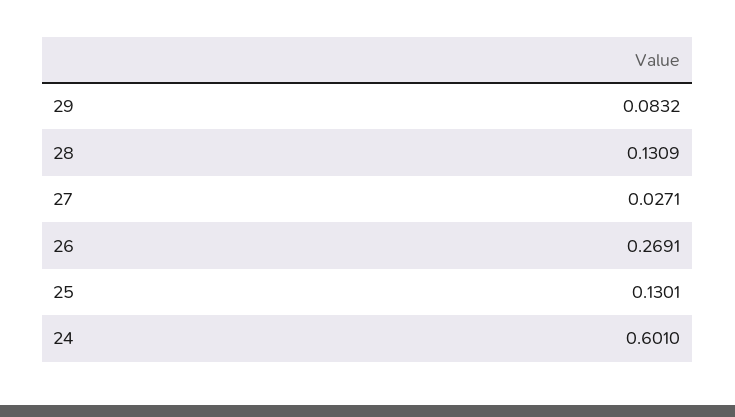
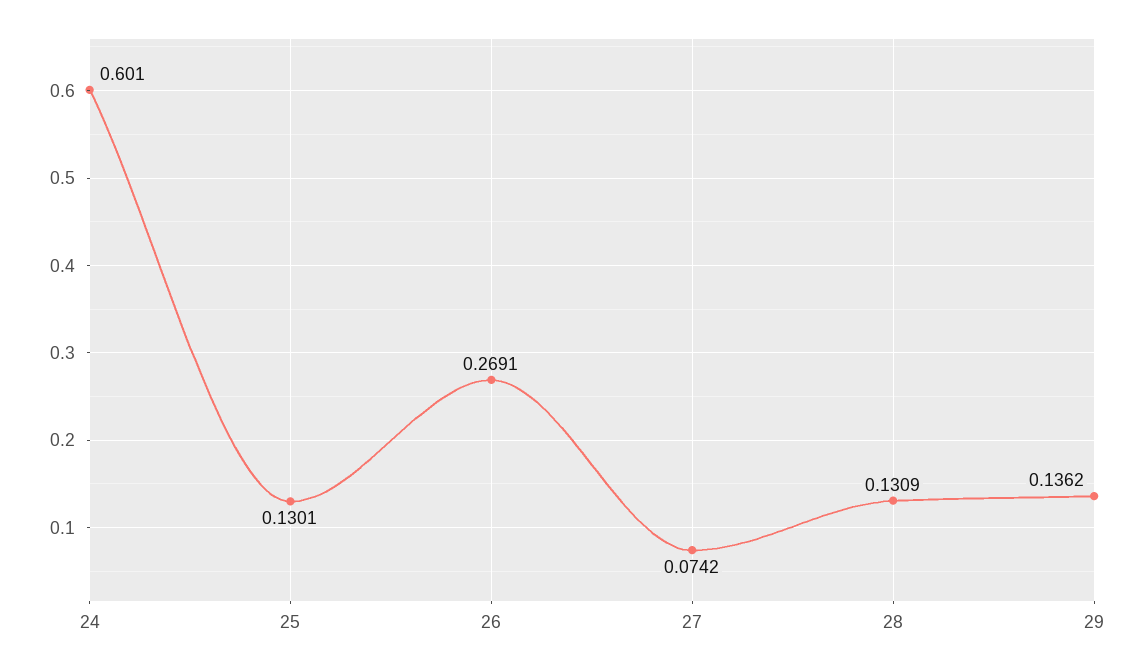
  {
-   "29": 0.0832,
+   "29": 0.1362,
    "28": 0.1309,
-   "27": 0.0271,
+   "27": 0.0742,
    "26": 0.2691,
    "25": 0.1301,
    "24": 0.601
  }

